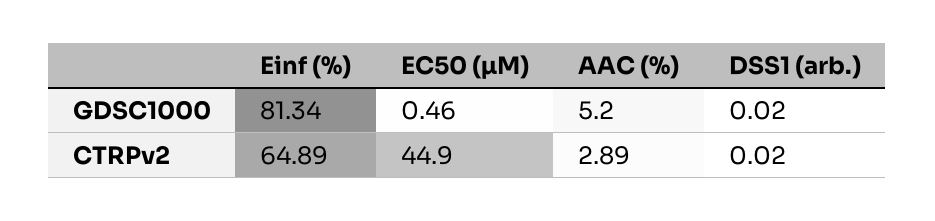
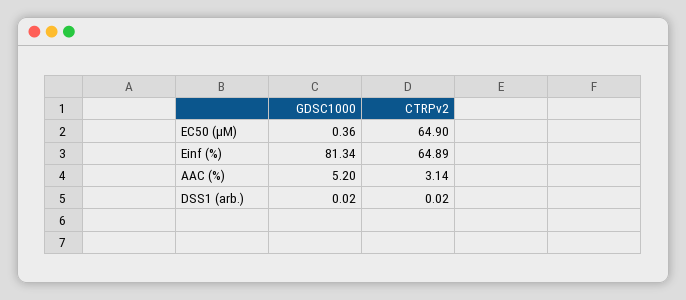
  {
    "Einf (%)": {
      "GDSC1000": 81.34,
      "CTRPv2": 64.89
    },
    "EC50 (µM)": {
-     "GDSC1000": 0.46,
+     "GDSC1000": 0.36,
-     "CTRPv2": 44.9
+     "CTRPv2": 64.9
    },
    "AAC (%)": {
      "GDSC1000": 5.2,
-     "CTRPv2": 2.89
+     "CTRPv2": 3.14
    },
    "DSS1 (arb.)": {
      "GDSC1000": 0.02,
      "CTRPv2": 0.02
    }
  }

